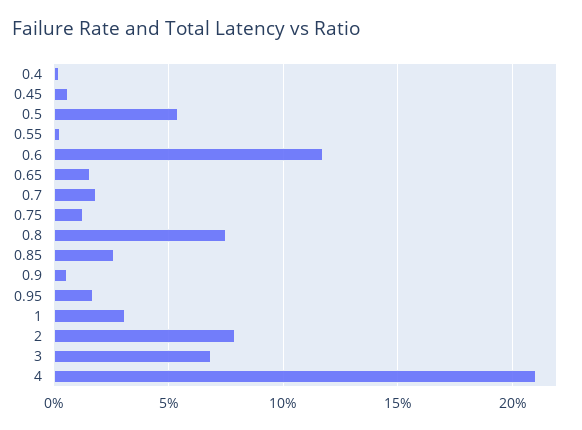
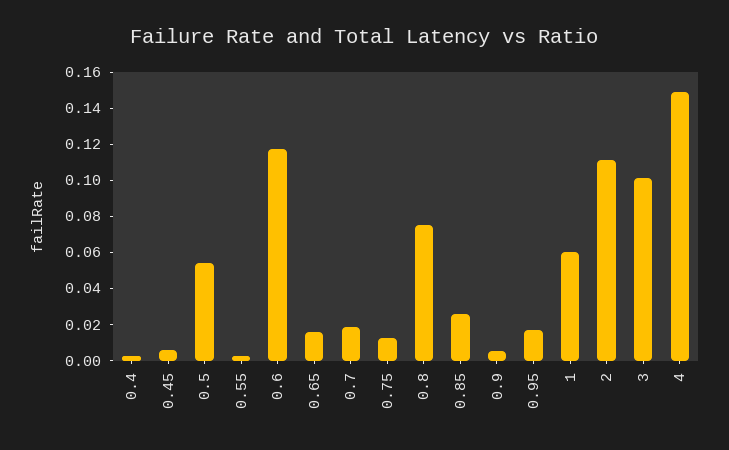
  {
    "0.4": 0,
    "0.45": 0.005,
    "0.5": 0.055,
    "0.55": 0.005,
    "0.6": 0.115,
    "0.65": 0.015,
    "0.7": 0.02,
    "0.75": 0.015,
    "0.8": 0.075,
    "0.85": 0.025,
    "0.9": 0.005,
    "0.95": 0.015,
-   "1": 0.03,
+   "1": 0.06,
-   "2": 0.08,
+   "2": 0.11,
-   "3": 0.07,
+   "3": 0.1,
-   "4": 0.21
+   "4": 0.15
  }

